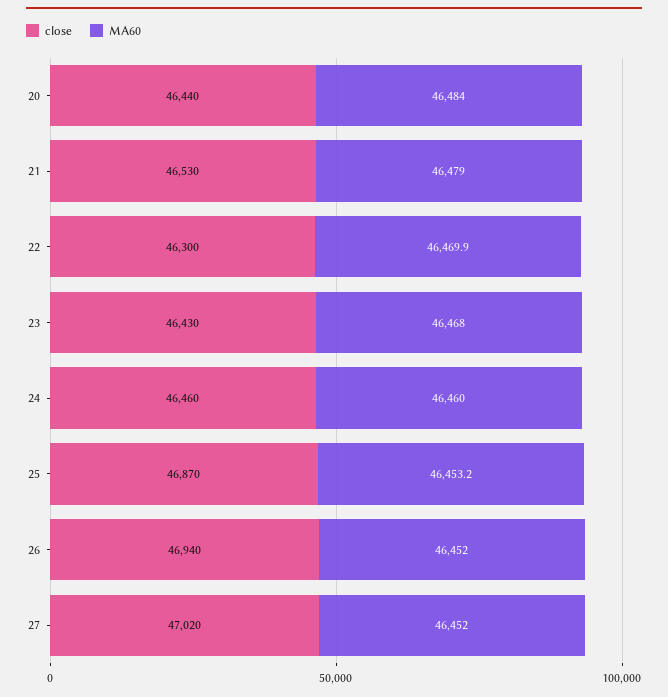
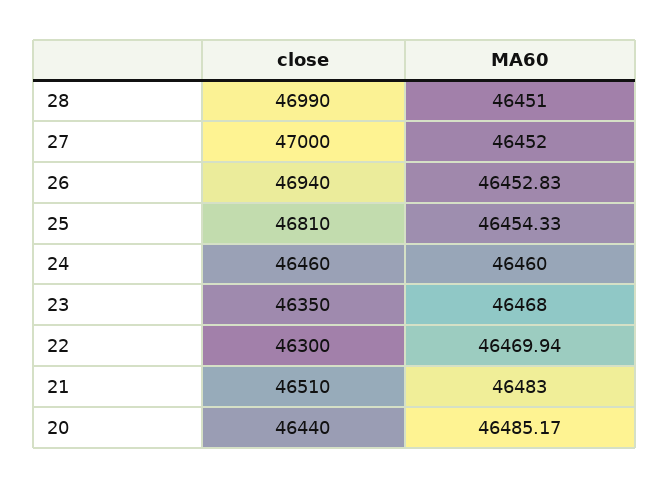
  {
    "close": {
      "20": 46440,
-     "21": 46530,
+     "21": 46510,
      "22": 46300,
-     "23": 46430,
+     "23": 46350,
      "24": 46460,
-     "25": 46870,
+     "25": 46810,
      "26": 46940,
-     "27": 47020
+     "27": 47000,
+     "28": 46990
    },
    "MA60": {
-     "20": 46484,
+     "20": 46485.17,
-     "21": 46479,
+     "21": 46483,
      "22": 46469.94,
      "23": 46468,
      "24": 46460,
-     "25": 46453.2,
+     "25": 46454.33,
-     "26": 46452,
+     "26": 46452.83,
-     "27": 46452
+     "27": 46452,
+     "28": 46451
    }
  }

